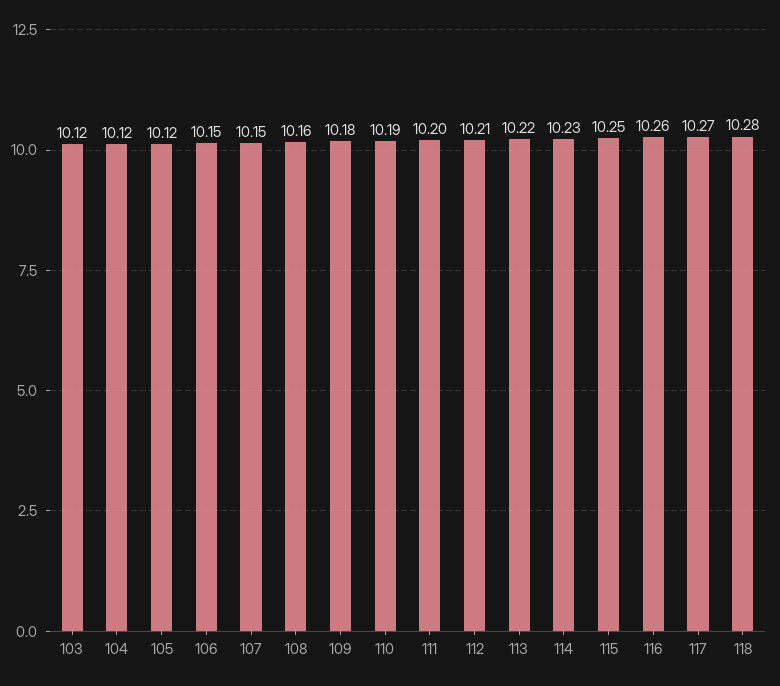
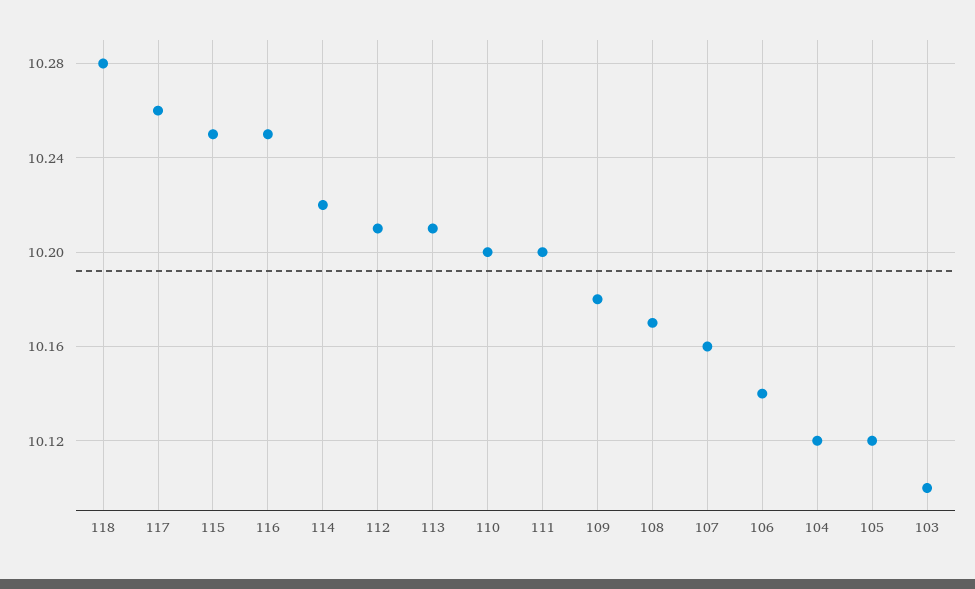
  {
-   "103": 10.12,
+   "103": 10.1,
    "104": 10.12,
    "105": 10.12,
-   "106": 10.15,
+   "106": 10.14,
-   "107": 10.15,
+   "107": 10.16,
-   "108": 10.16,
+   "108": 10.17,
    "109": 10.18,
-   "110": 10.19,
+   "110": 10.2,
    "111": 10.2,
    "112": 10.21,
-   "113": 10.22,
+   "113": 10.21,
-   "114": 10.23,
+   "114": 10.22,
    "115": 10.25,
-   "116": 10.26,
+   "116": 10.25,
-   "117": 10.27,
+   "117": 10.26,
    "118": 10.28
  }

